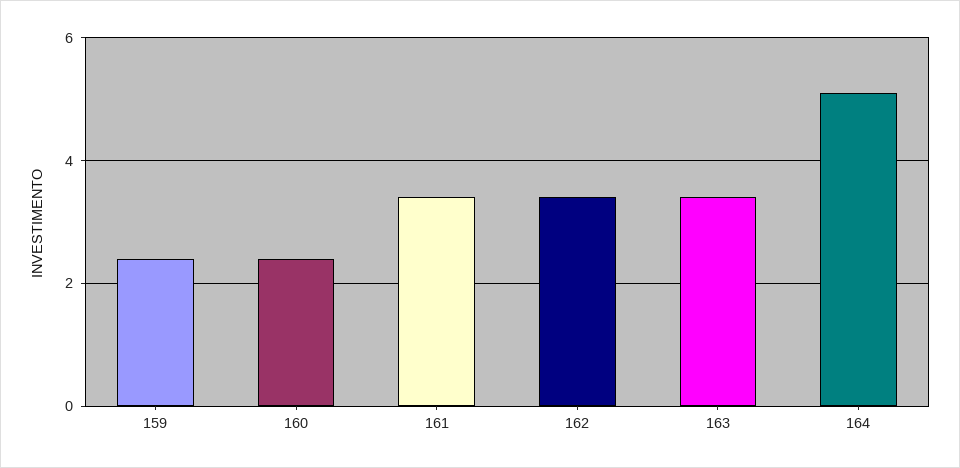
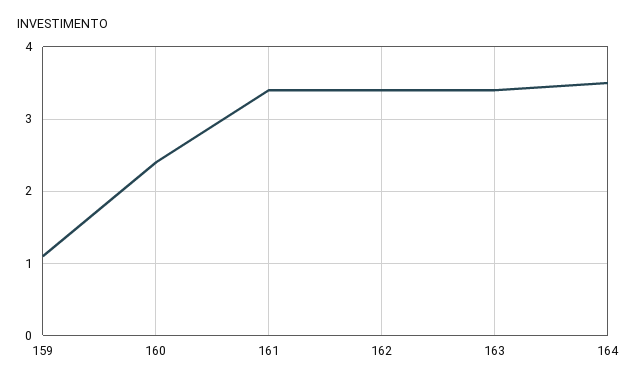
  {
-   "159": 2.5,
+   "159": 1.1,
    "160": 2.4,
    "161": 3.4,
    "162": 3.4,
    "163": 3.4,
-   "164": 5
+   "164": 3.5
  }

